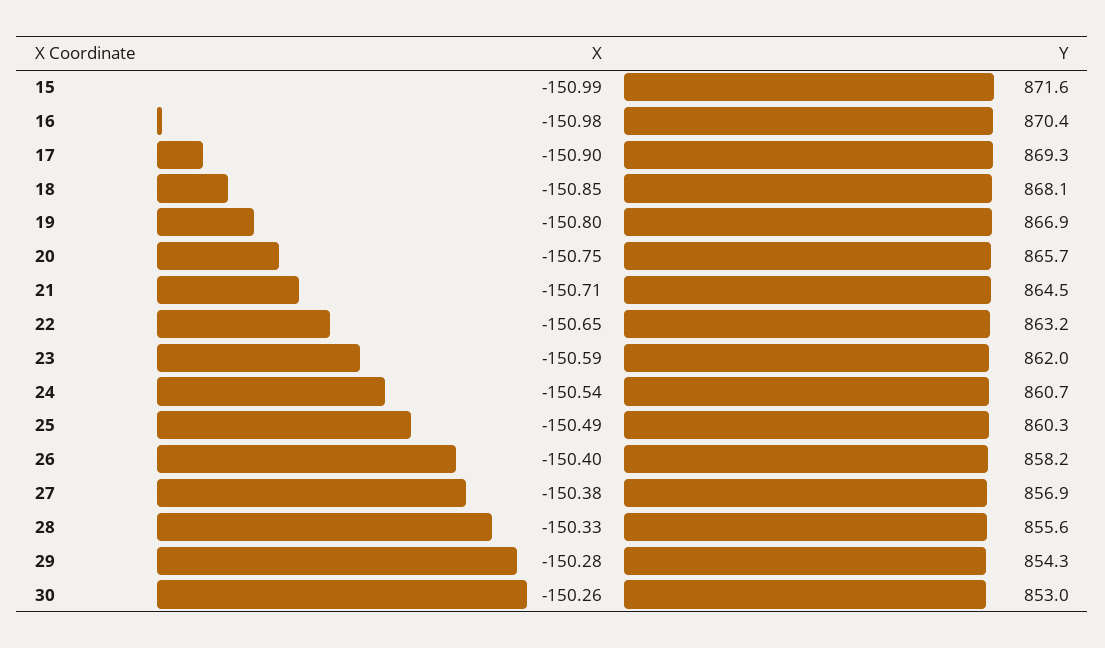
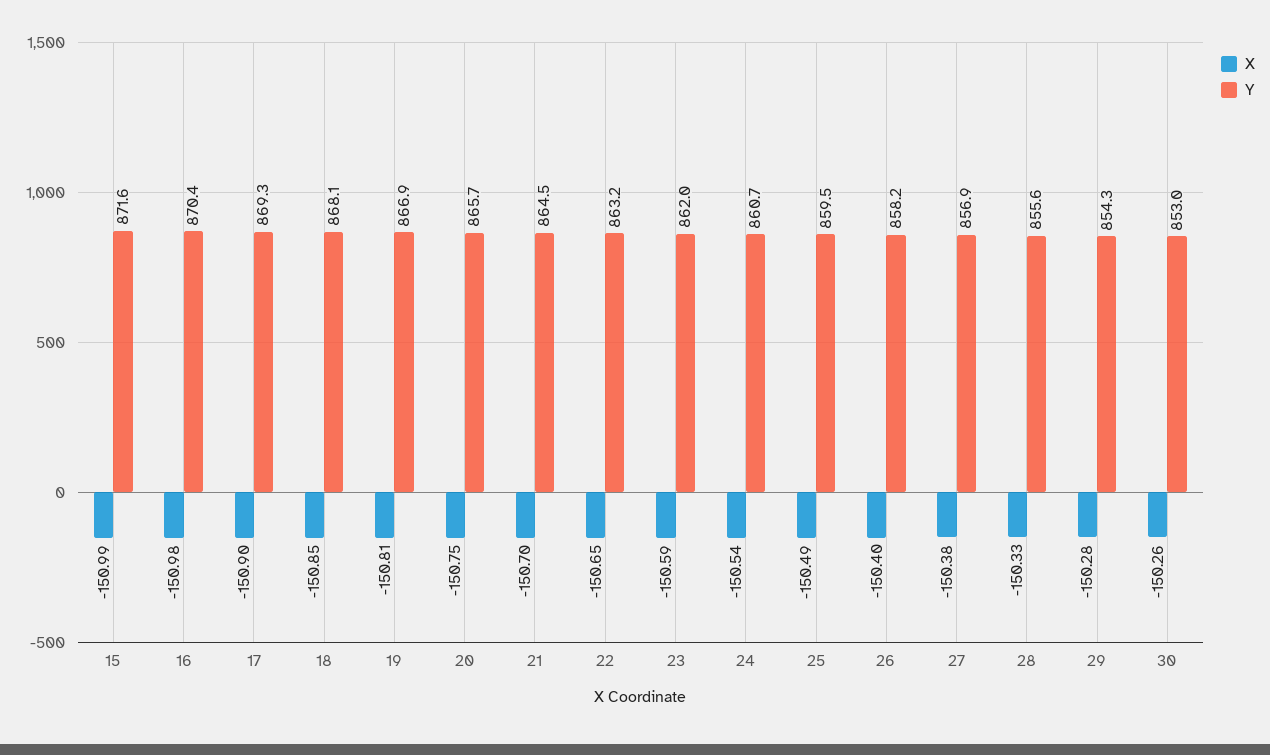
  {
    "X": {
      "15": -150.99,
      "16": -150.98,
      "17": -150.9,
      "18": -150.85,
-     "19": -150.8,
+     "19": -150.81,
      "20": -150.75,
-     "21": -150.71,
+     "21": -150.7,
      "22": -150.65,
      "23": -150.59,
      "24": -150.54,
      "25": -150.49,
      "26": -150.4,
      "27": -150.38,
      "28": -150.33,
      "29": -150.28,
      "30": -150.26
    },
    "Y": {
      "15": 871.6,
      "16": 870.4,
      "17": 869.3,
      "18": 868.1,
      "19": 866.9,
      "20": 865.7,
      "21": 864.5,
      "22": 863.2,
      "23": 862,
      "24": 860.7,
-     "25": 860.3,
+     "25": 859.5,
      "26": 858.2,
      "27": 856.9,
      "28": 855.6,
      "29": 854.3,
      "30": 853
    }
  }

